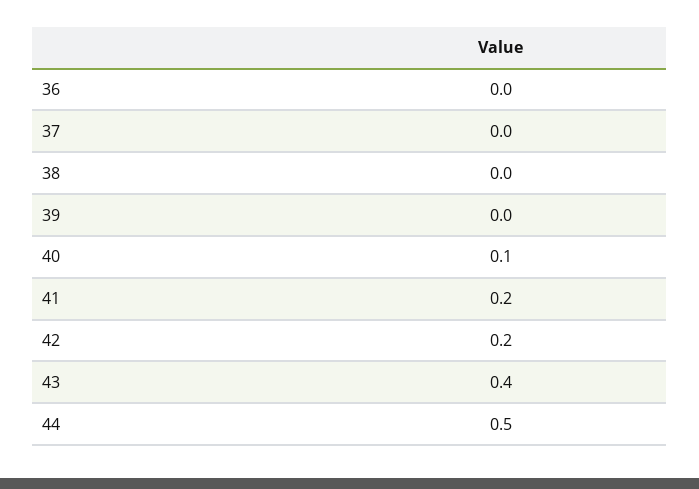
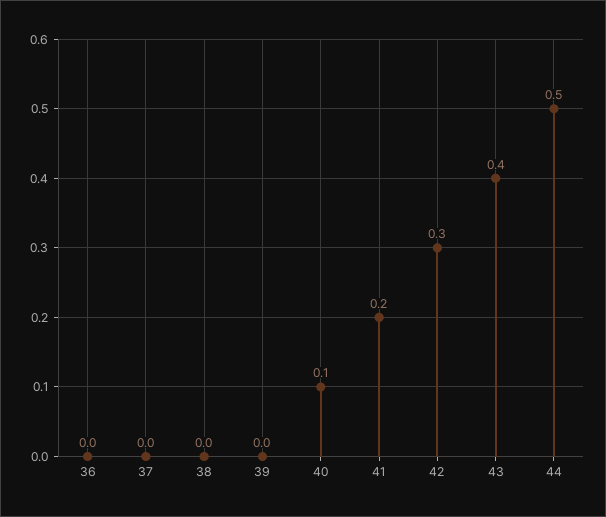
  {
    "36": 0,
    "37": 0,
    "38": 0,
    "39": 0,
    "40": 0.1,
    "41": 0.2,
-   "42": 0.2,
+   "42": 0.3,
    "43": 0.4,
    "44": 0.5
  }

